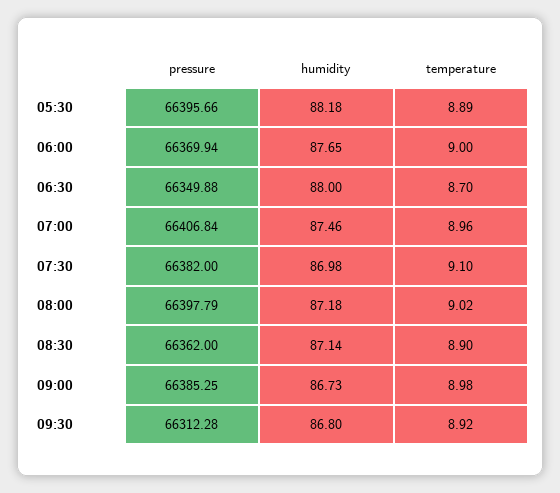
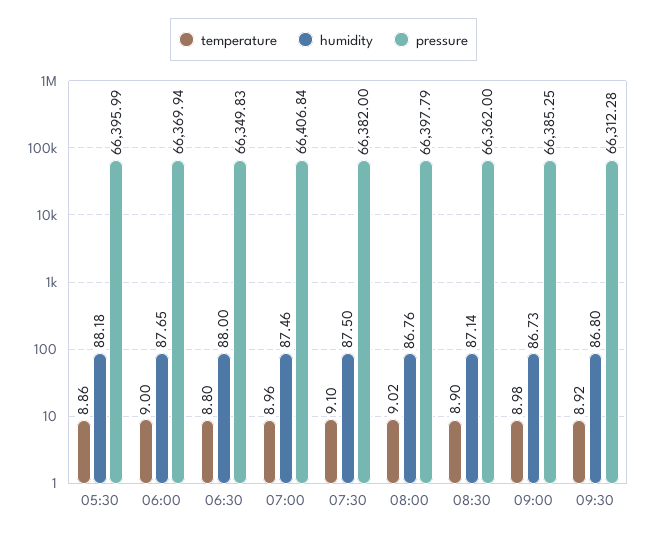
  {
    "pressure": {
-     "05:30": 66395.66,
+     "05:30": 66395.99,
      "06:00": 66369.94,
-     "06:30": 66349.88,
+     "06:30": 66349.83,
      "07:00": 66406.84,
      "07:30": 66382,
      "08:00": 66397.79,
      "08:30": 66362,
      "09:00": 66385.25,
      "09:30": 66312.28
    },
    "humidity": {
      "05:30": 88.18,
      "06:00": 87.65,
      "06:30": 88,
      "07:00": 87.46,
-     "07:30": 86.98,
+     "07:30": 87.5,
-     "08:00": 87.18,
+     "08:00": 86.76,
      "08:30": 87.14,
      "09:00": 86.73,
      "09:30": 86.8
    },
    "temperature": {
-     "05:30": 8.89,
+     "05:30": 8.86,
      "06:00": 9,
-     "06:30": 8.7,
+     "06:30": 8.8,
      "07:00": 8.96,
      "07:30": 9.1,
      "08:00": 9.02,
      "08:30": 8.9,
      "09:00": 8.98,
      "09:30": 8.92
    }
  }

